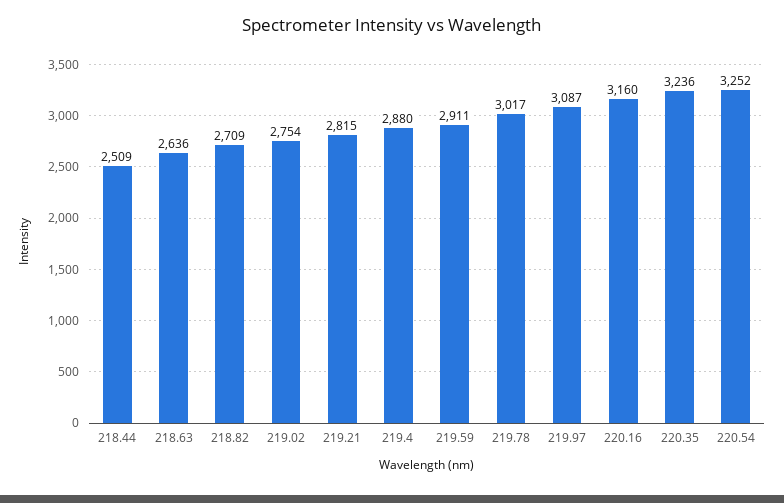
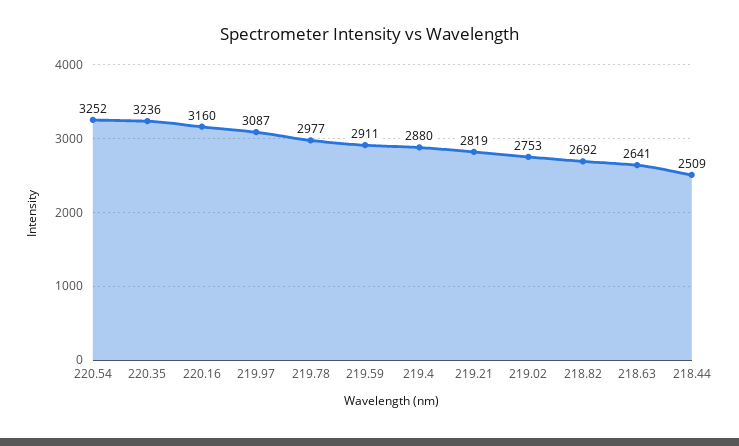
  {
    "218.44": 2509,
-   "218.63": 2636,
+   "218.63": 2641,
-   "218.82": 2709,
+   "218.82": 2692,
-   "219.02": 2754,
+   "219.02": 2753,
-   "219.21": 2815,
+   "219.21": 2819,
    "219.4": 2880,
    "219.59": 2911,
-   "219.78": 3017,
+   "219.78": 2977,
    "219.97": 3087,
    "220.16": 3160,
    "220.35": 3236,
    "220.54": 3252
  }

